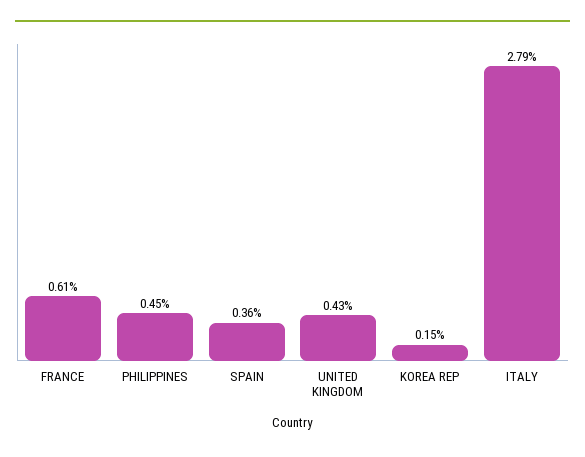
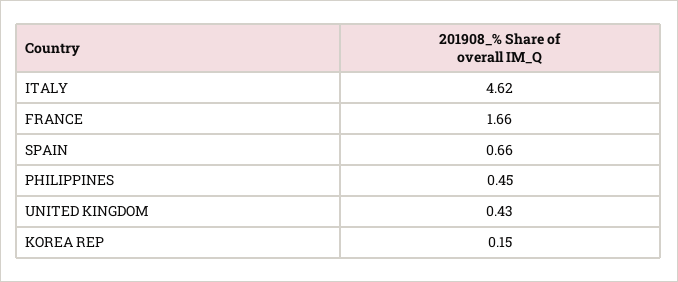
  {
-   "FRANCE": 0.61,
+   "FRANCE": 1.66,
    "PHILIPPINES": 0.45,
-   "SPAIN": 0.36,
+   "SPAIN": 0.66,
    "UNITED KINGDOM": 0.43,
    "KOREA REP": 0.15,
-   "ITALY": 2.79
+   "ITALY": 4.62
  }

